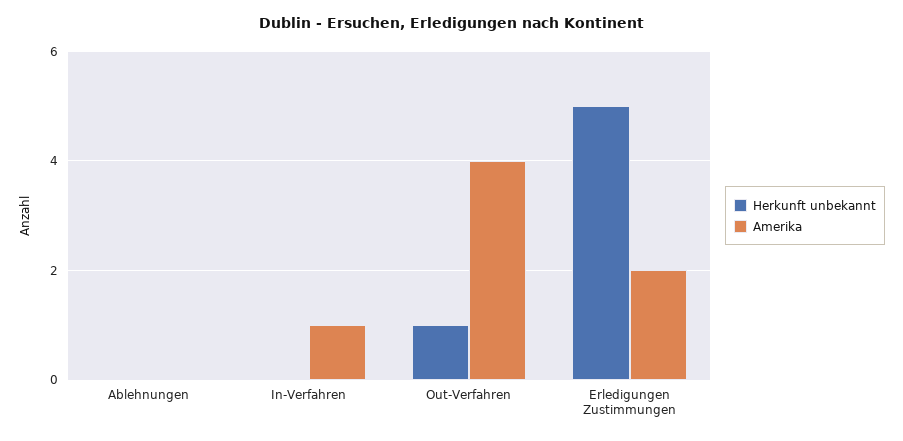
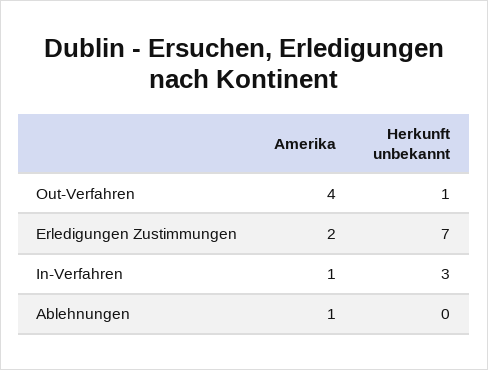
  {
    "Herkunft unbekannt": {
      "Ablehnungen": 0,
-     "In-Verfahren": 0,
+     "In-Verfahren": 3,
      "Out-Verfahren": 1,
-     "Erledigungen Zustimmungen": 5
+     "Erledigungen Zustimmungen": 7
    },
    "Amerika": {
-     "Ablehnungen": 0,
+     "Ablehnungen": 1,
      "In-Verfahren": 1,
      "Out-Verfahren": 4,
      "Erledigungen Zustimmungen": 2
    }
  }

